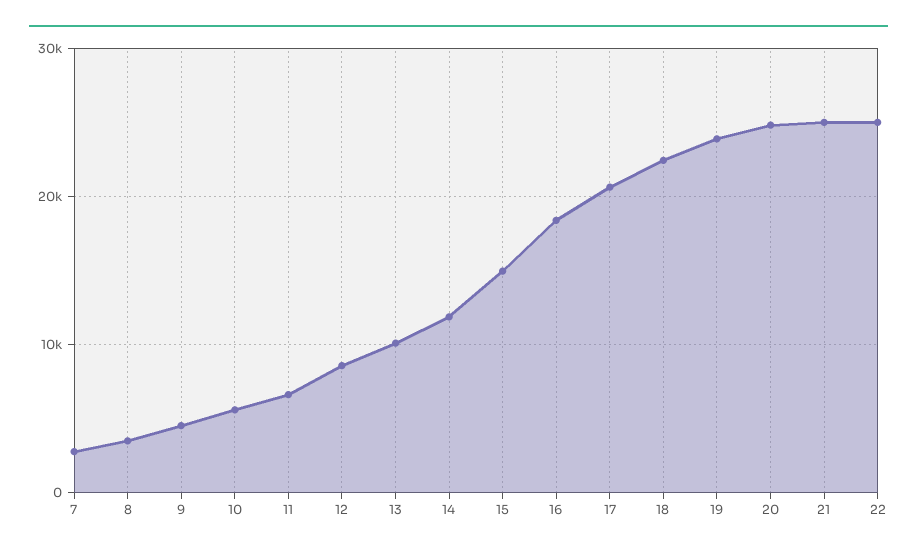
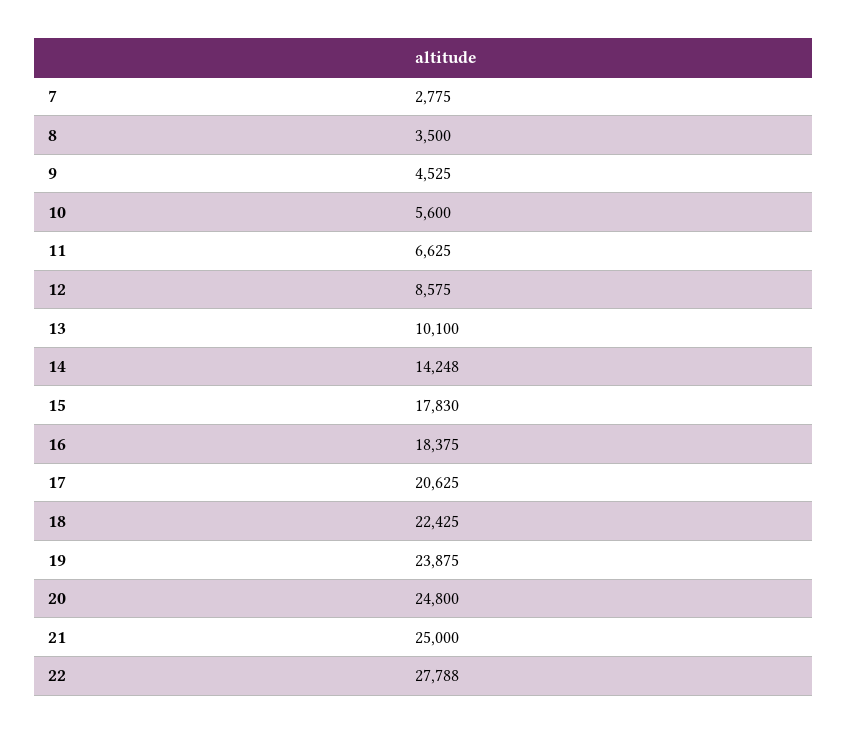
  {
    "7": 2775,
    "8": 3500,
    "9": 4525,
    "10": 5600,
    "11": 6625,
    "12": 8575,
    "13": 10100,
-   "14": 12000,
+   "14": 14248,
-   "15": 15000,
+   "15": 17830,
    "16": 18375,
    "17": 20625,
    "18": 22425,
    "19": 23875,
    "20": 24800,
    "21": 25000,
-   "22": 25000
+   "22": 27788
  }

